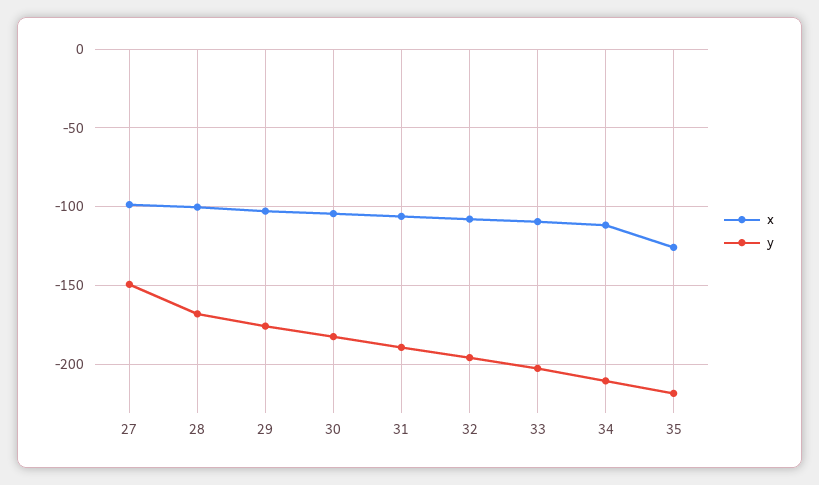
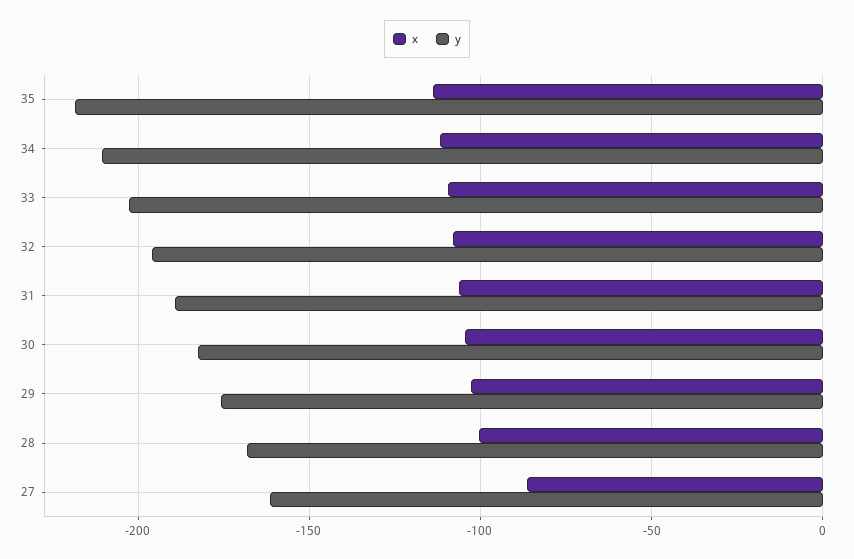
  {
    "x": {
-     "27": -100,
+     "27": -85,
      "28": -100,
      "29": -105,
      "30": -105,
      "31": -105,
      "32": -110,
      "33": -110,
      "34": -110,
-     "35": -125
+     "35": -115
    },
    "y": {
-     "27": -150,
+     "27": -160,
      "28": -170,
      "29": -175,
      "30": -185,
      "31": -190,
      "32": -195,
      "33": -205,
      "34": -210,
      "35": -220
    }
  }

